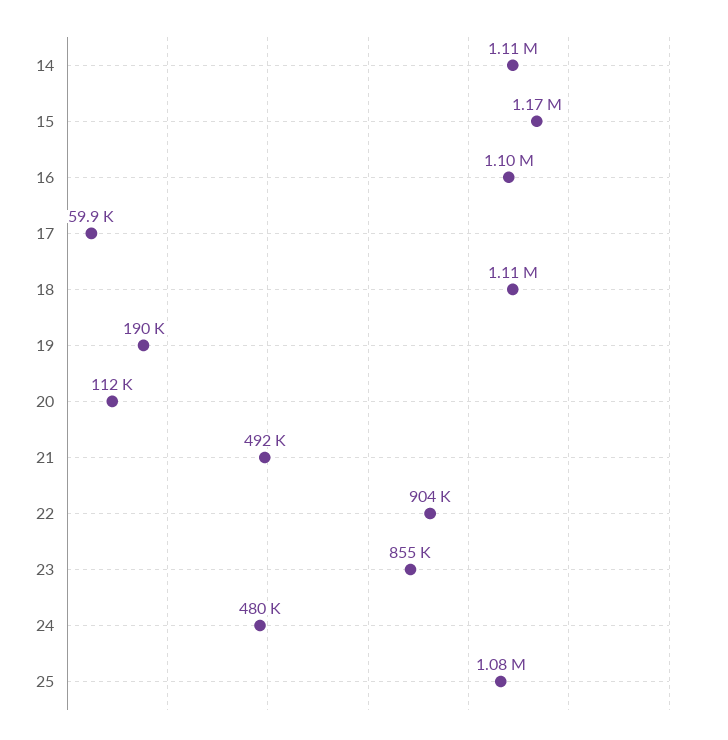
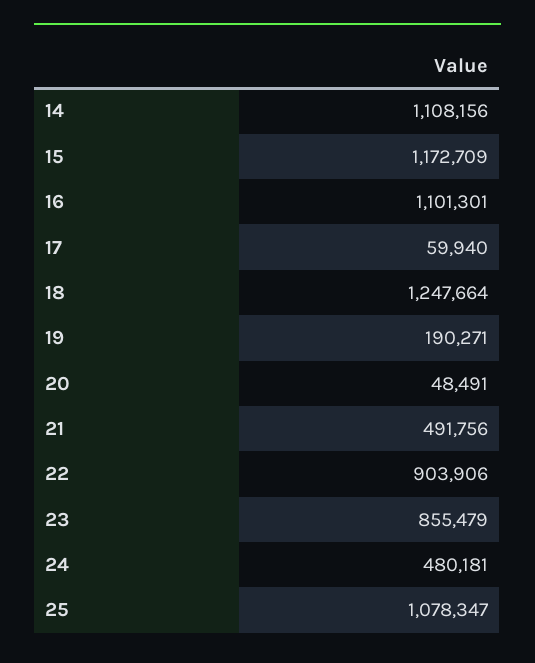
  {
    "14": 1108156,
    "15": 1172709,
    "16": 1101301,
    "17": 59940,
-   "18": 1110000,
+   "18": 1247664,
    "19": 190271,
-   "20": 112000,
+   "20": 48491,
    "21": 491756,
    "22": 903906,
    "23": 855479,
    "24": 480181,
    "25": 1078347
  }

